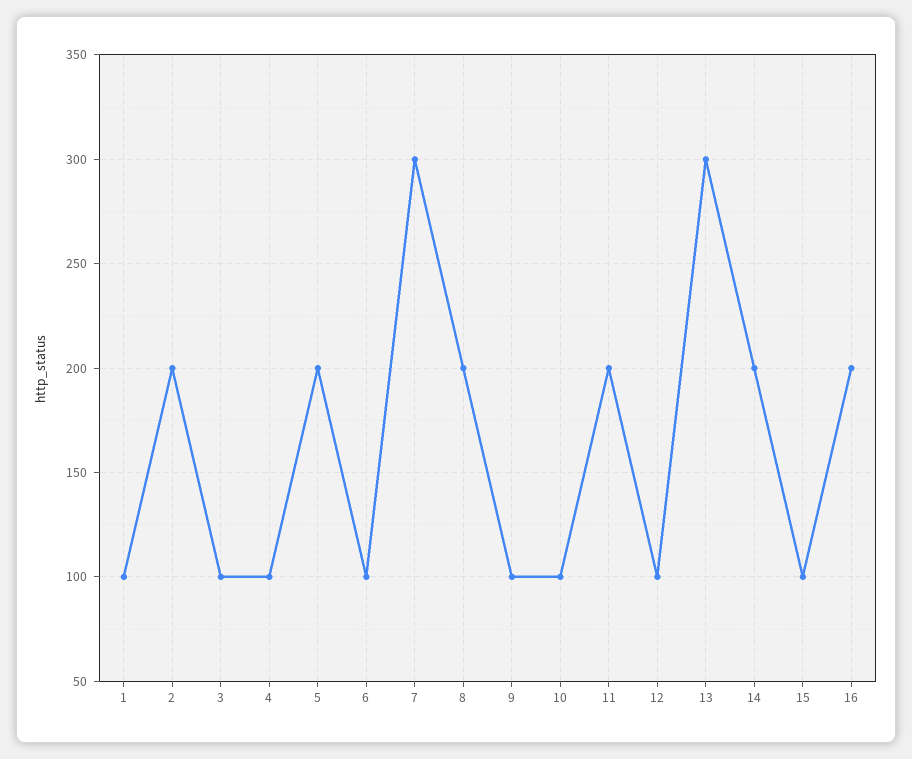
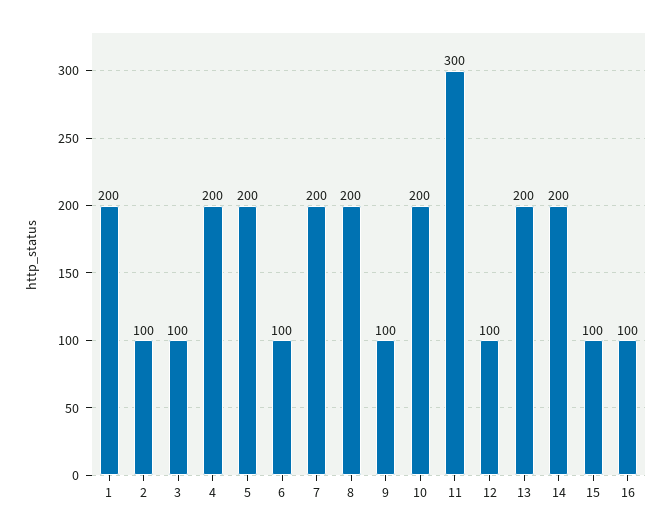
  {
-   "1": 100,
+   "1": 200,
-   "2": 200,
+   "2": 100,
    "3": 100,
-   "4": 100,
+   "4": 200,
    "5": 200,
    "6": 100,
-   "7": 300,
+   "7": 200,
    "8": 200,
    "9": 100,
-   "10": 100,
+   "10": 200,
-   "11": 200,
+   "11": 300,
    "12": 100,
-   "13": 300,
+   "13": 200,
    "14": 200,
    "15": 100,
-   "16": 200
+   "16": 100
  }

